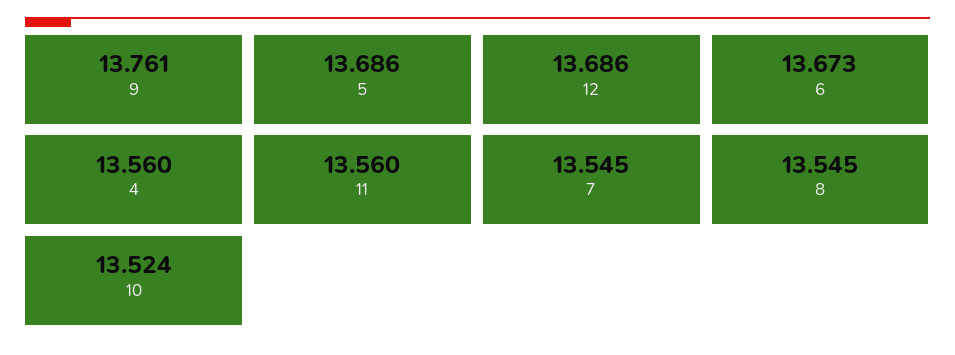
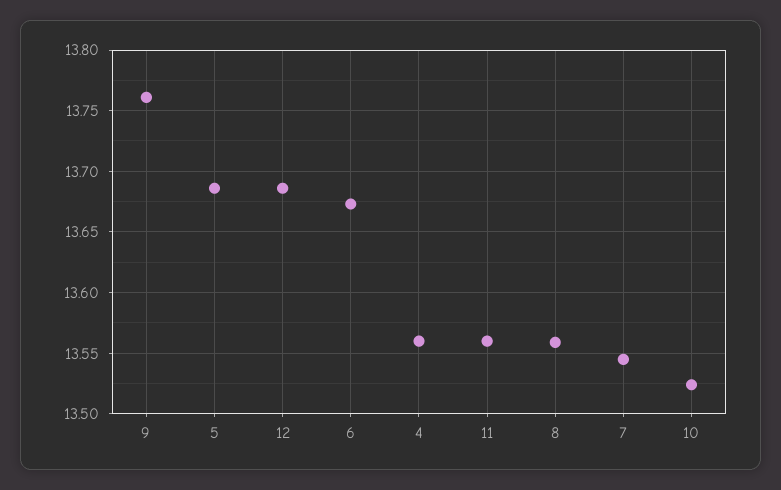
  {
    "9": 13.761,
    "5": 13.686,
    "12": 13.686,
    "6": 13.673,
    "4": 13.56,
    "11": 13.56,
    "7": 13.545,
-   "8": 13.545,
+   "8": 13.56,
    "10": 13.524
  }

